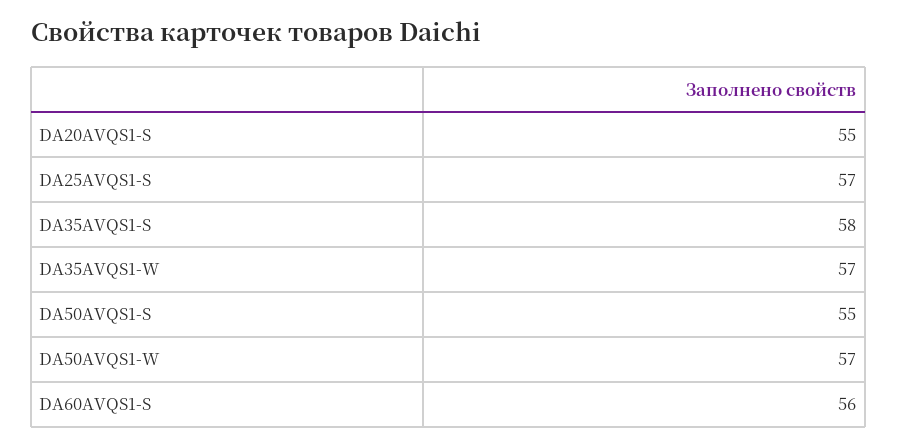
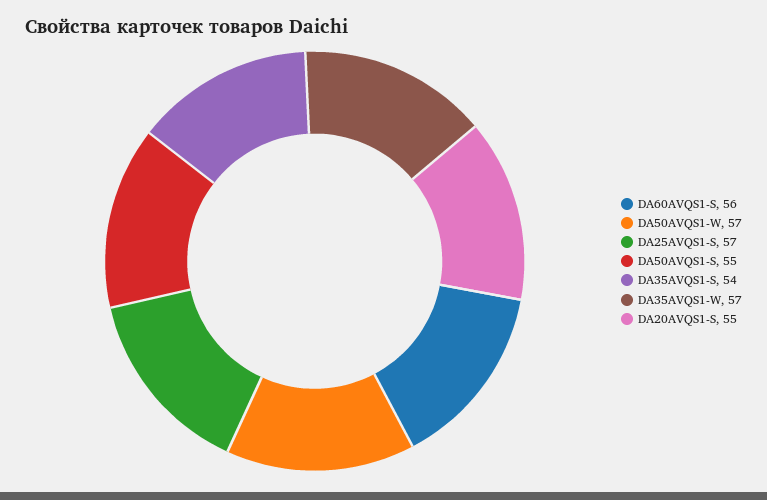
  {
    "DA20AVQS1-S": 55,
    "DA25AVQS1-S": 57,
-   "DA35AVQS1-S": 58,
+   "DA35AVQS1-S": 54,
    "DA35AVQS1-W": 57,
    "DA50AVQS1-S": 55,
    "DA50AVQS1-W": 57,
    "DA60AVQS1-S": 56
  }

